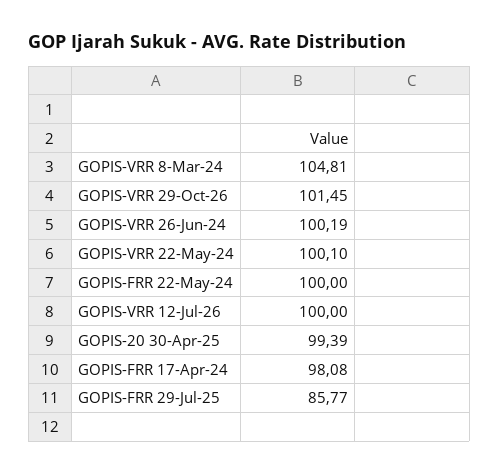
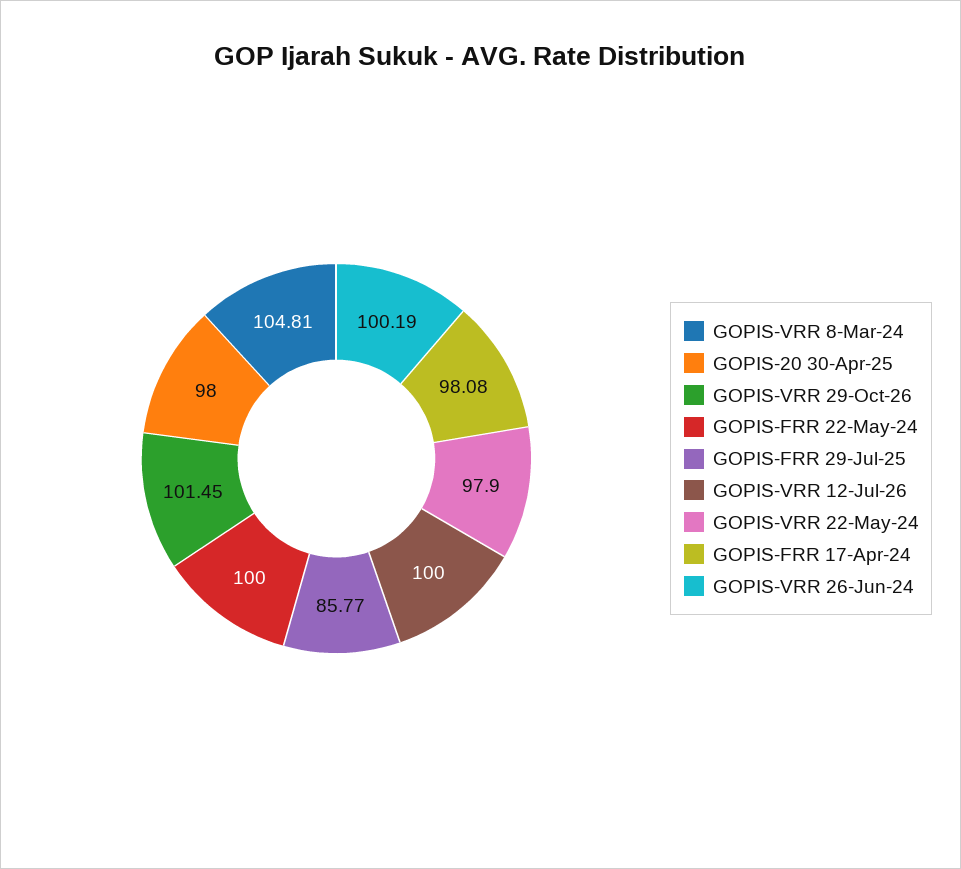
  {
    "GOPIS-VRR 8-Mar-24": 104.81,
    "GOPIS-VRR 29-Oct-26": 101.45,
    "GOPIS-VRR 26-Jun-24": 100.19,
-   "GOPIS-VRR 22-May-24": 100.1,
+   "GOPIS-VRR 22-May-24": 97.9,
    "GOPIS-FRR 22-May-24": 100,
    "GOPIS-VRR 12-Jul-26": 100,
-   "GOPIS-20 30-Apr-25": 99.39,
+   "GOPIS-20 30-Apr-25": 98,
    "GOPIS-FRR 17-Apr-24": 98.08,
    "GOPIS-FRR 29-Jul-25": 85.77
  }

